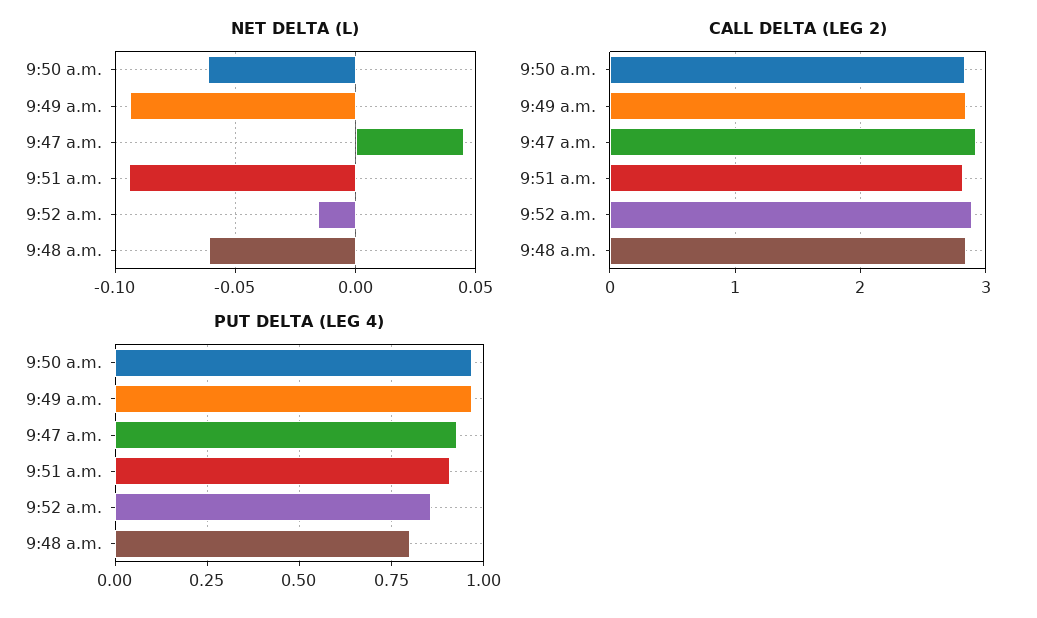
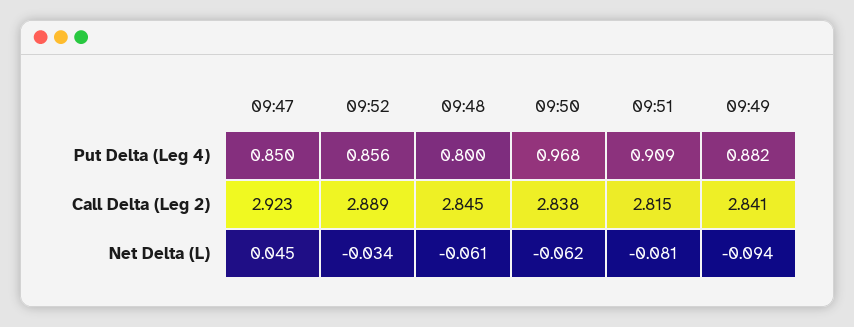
  {
    "NET DELTA (L)": {
      "9:50 a.m.": -0.062,
      "9:49 a.m.": -0.094,
      "9:47 a.m.": 0.045,
-     "9:51 a.m.": -0.095,
+     "9:51 a.m.": -0.081,
-     "9:52 a.m.": -0.015,
+     "9:52 a.m.": -0.034,
      "9:48 a.m.": -0.061
    },
    "CALL DELTA (LEG 2)": {
      "9:50 a.m.": 2.838,
      "9:49 a.m.": 2.841,
      "9:47 a.m.": 2.923,
      "9:51 a.m.": 2.815,
      "9:52 a.m.": 2.889,
      "9:48 a.m.": 2.845
    },
    "PUT DELTA (LEG 4)": {
      "9:50 a.m.": 0.968,
-     "9:49 a.m.": 0.975,
+     "9:49 a.m.": 0.882,
-     "9:47 a.m.": 0.925,
+     "9:47 a.m.": 0.85,
      "9:51 a.m.": 0.909,
      "9:52 a.m.": 0.856,
      "9:48 a.m.": 0.8
    }
  }

